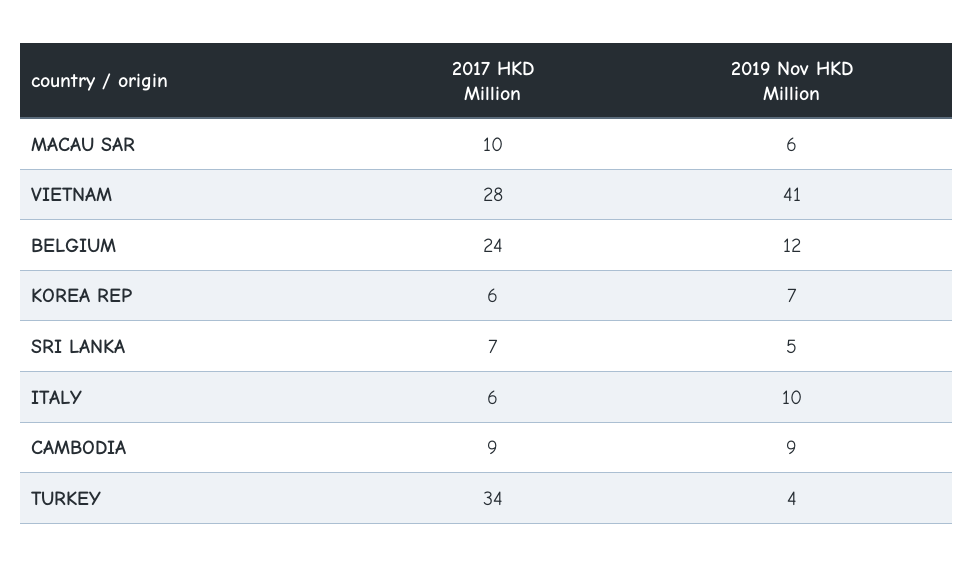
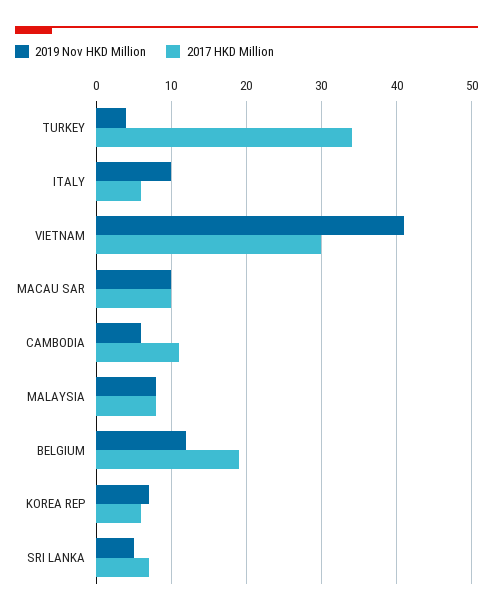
  {
    "2017 HKD Million": {
      "MACAU SAR": 10,
-     "VIETNAM": 28,
+     "VIETNAM": 30,
-     "BELGIUM": 24,
+     "BELGIUM": 19,
      "KOREA REP": 6,
      "SRI LANKA": 7,
      "ITALY": 6,
-     "CAMBODIA": 9,
+     "CAMBODIA": 11,
-     "TURKEY": 34
+     "TURKEY": 34,
+     "MALAYSIA": 8
    },
    "2019 Nov HKD Million": {
-     "MACAU SAR": 6,
+     "MACAU SAR": 10,
      "VIETNAM": 41,
      "BELGIUM": 12,
      "KOREA REP": 7,
      "SRI LANKA": 5,
      "ITALY": 10,
-     "CAMBODIA": 9,
+     "CAMBODIA": 6,
-     "TURKEY": 4
+     "TURKEY": 4,
+     "MALAYSIA": 8
    }
  }

